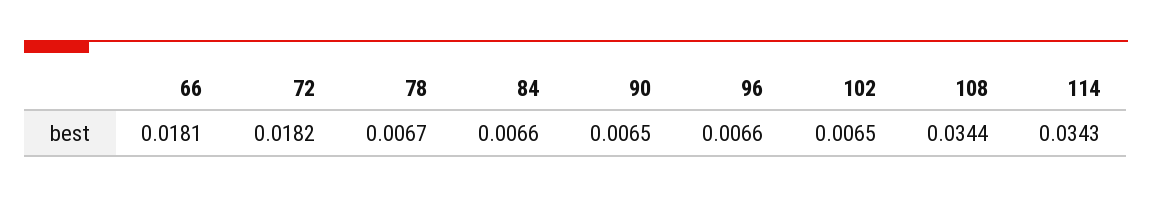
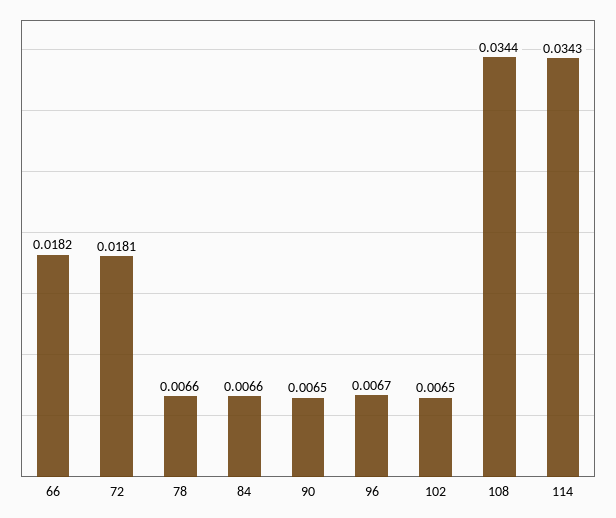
  {
-   "66": 0.0181,
+   "66": 0.0182,
-   "72": 0.0182,
+   "72": 0.0181,
-   "78": 0.0067,
+   "78": 0.0066,
    "84": 0.0066,
    "90": 0.0065,
-   "96": 0.0066,
+   "96": 0.0067,
    "102": 0.0065,
    "108": 0.0344,
    "114": 0.0343
  }

